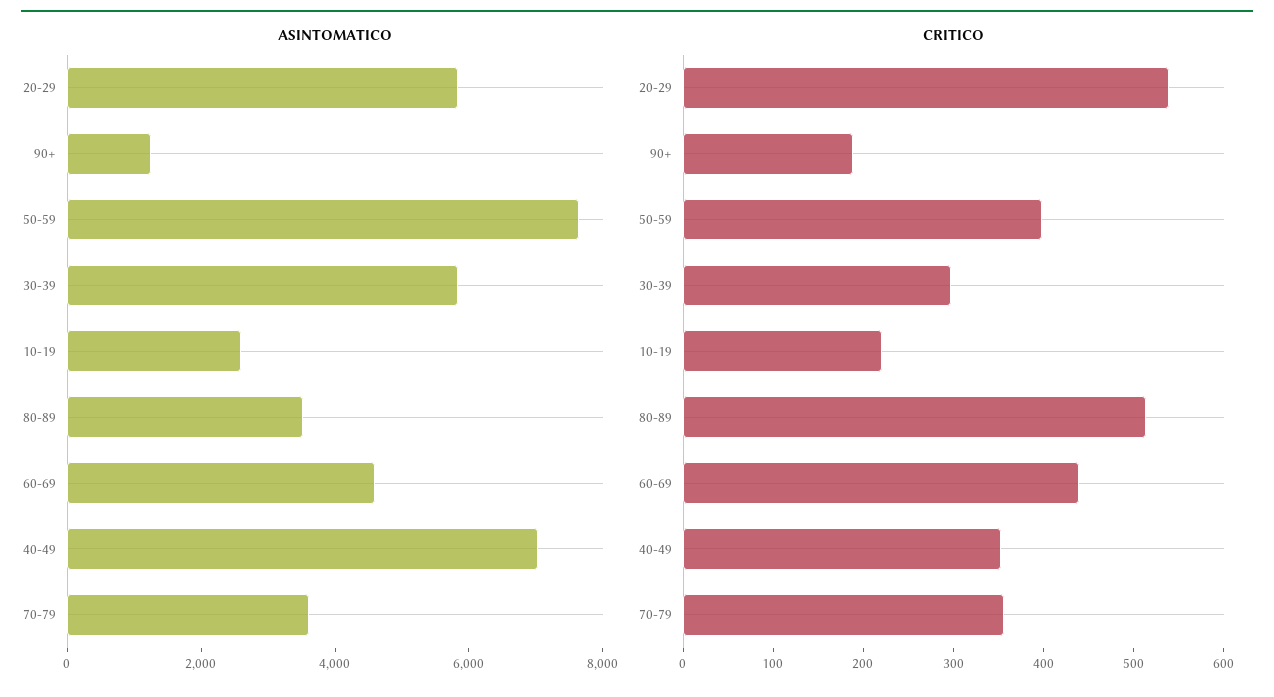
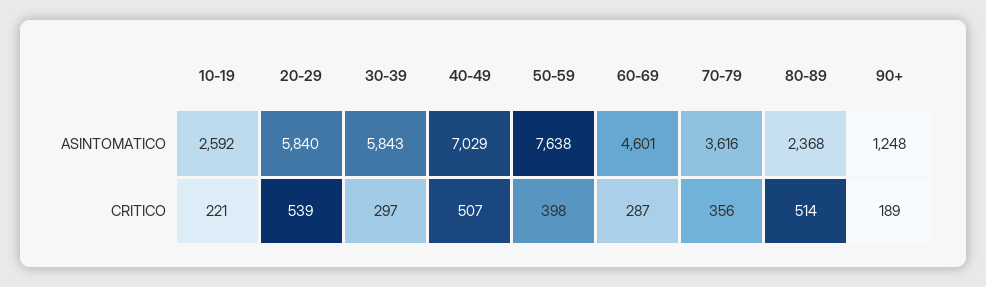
  {
    "ASINTOMATICO": {
      "20-29": 5840,
      "90+": 1248,
      "50-59": 7638,
      "30-39": 5843,
      "10-19": 2592,
-     "80-89": 3500,
+     "80-89": 2368,
      "60-69": 4601,
      "40-49": 7029,
      "70-79": 3616
    },
    "CRITICO": {
      "20-29": 539,
      "90+": 189,
      "50-59": 398,
      "30-39": 297,
      "10-19": 221,
      "80-89": 514,
-     "60-69": 440,
+     "60-69": 287,
-     "40-49": 360,
+     "40-49": 507,
      "70-79": 356
    }
  }

